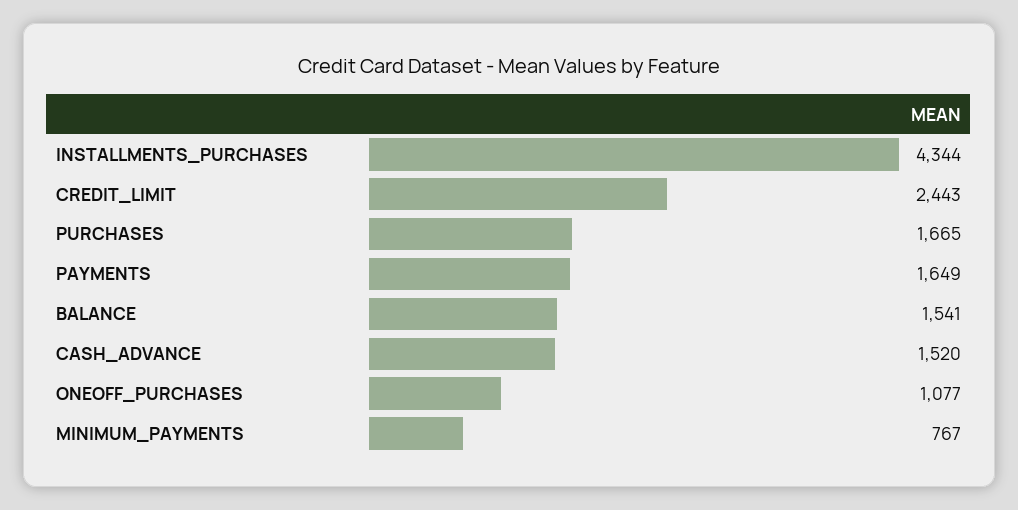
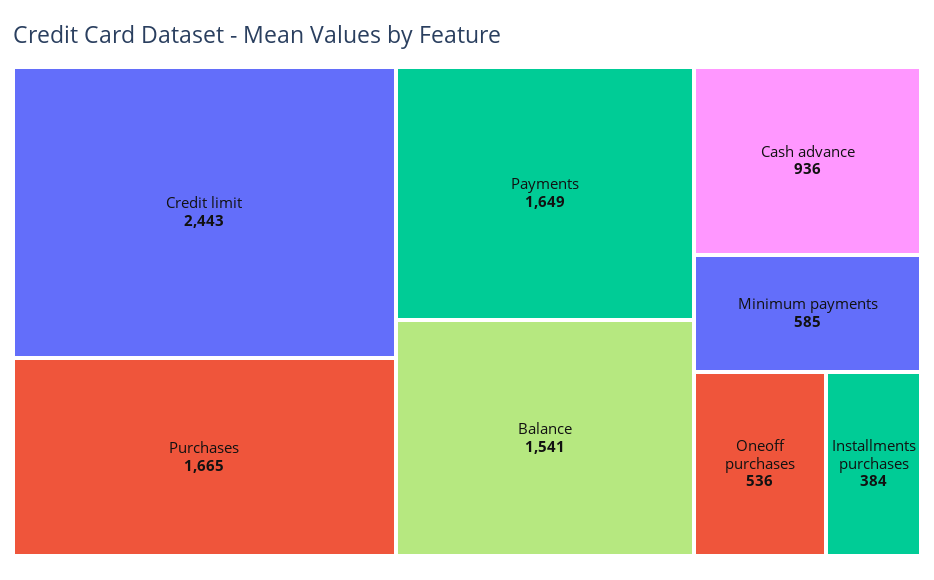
  {
-   "INSTALLMENTS_PURCHASES": 4344,
+   "INSTALLMENTS_PURCHASES": 384,
    "CREDIT_LIMIT": 2443,
    "PURCHASES": 1665,
    "PAYMENTS": 1649,
    "BALANCE": 1541,
-   "CASH_ADVANCE": 1520,
+   "CASH_ADVANCE": 936,
-   "ONEOFF_PURCHASES": 1077,
+   "ONEOFF_PURCHASES": 536,
-   "MINIMUM_PAYMENTS": 767
+   "MINIMUM_PAYMENTS": 585
  }

